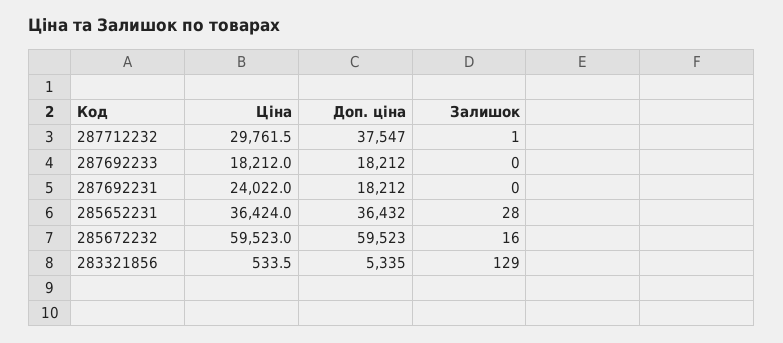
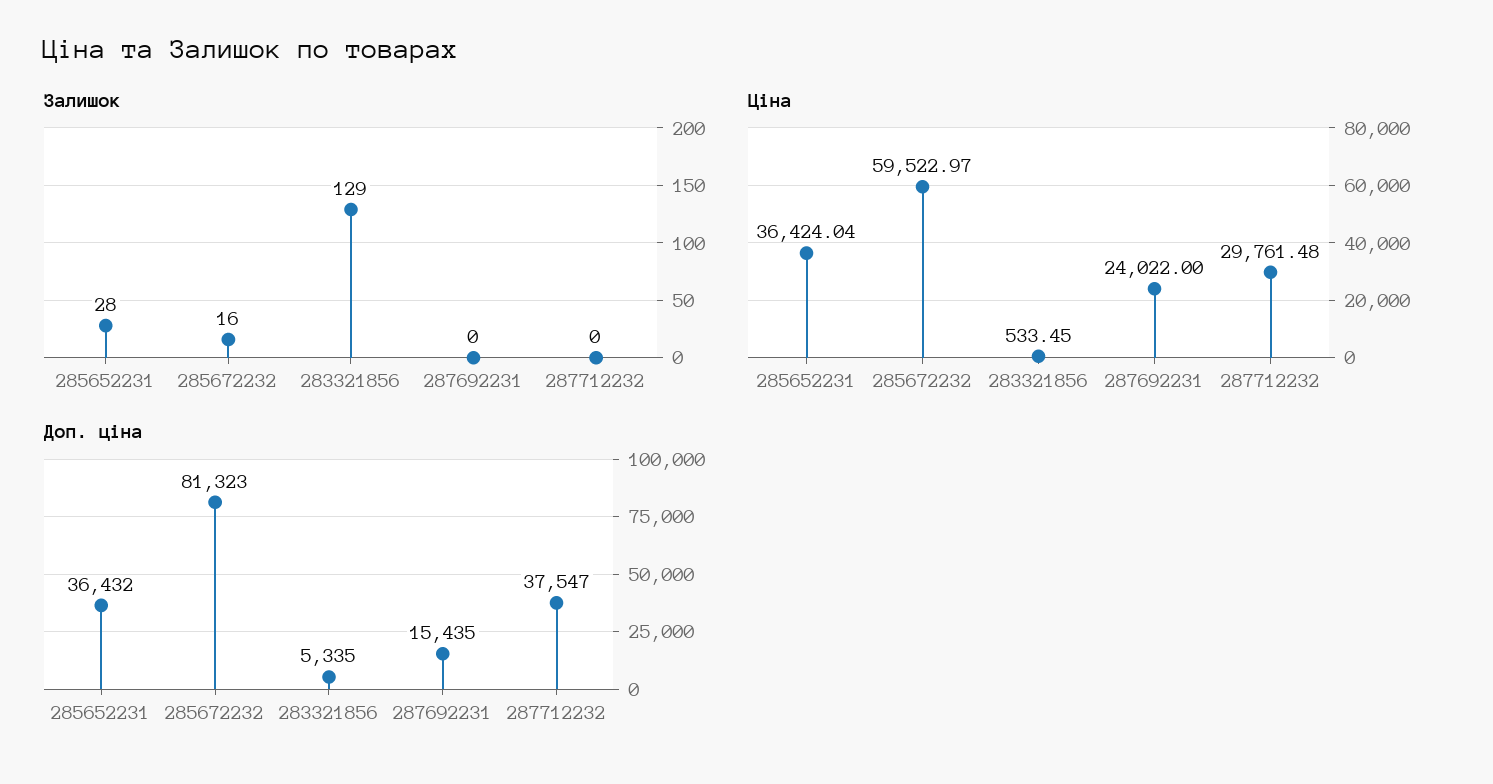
  {
    "Ціна": {
      "287712232": 29761.48,
-     "287692233": 18212,
      "287692231": 24022,
      "285652231": 36424.04,
      "285672232": 59522.97,
      "283321856": 533.45
    },
    "Доп. ціна": {
      "287712232": 37547,
-     "287692233": 18212,
-     "287692231": 18212,
+     "287692231": 15435,
      "285652231": 36432,
-     "285672232": 59523,
+     "285672232": 81323,
      "283321856": 5335
    },
    "Залишок": {
-     "287712232": 1,
+     "287712232": 0,
-     "287692233": 0,
      "287692231": 0,
      "285652231": 28,
      "285672232": 16,
      "283321856": 129
    }
  }

